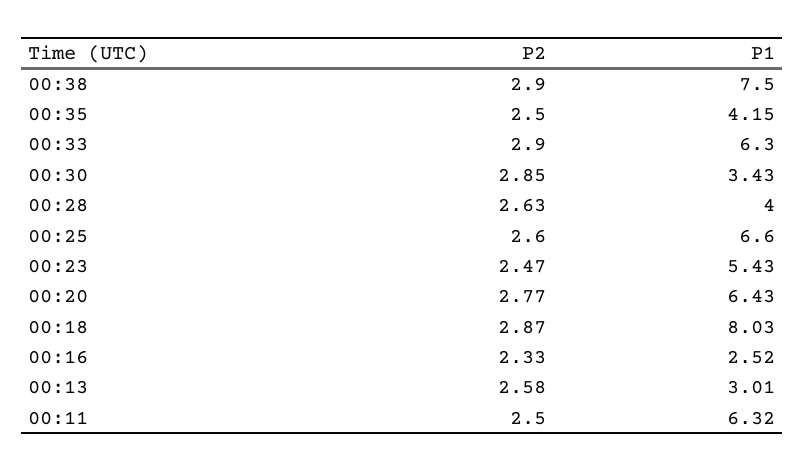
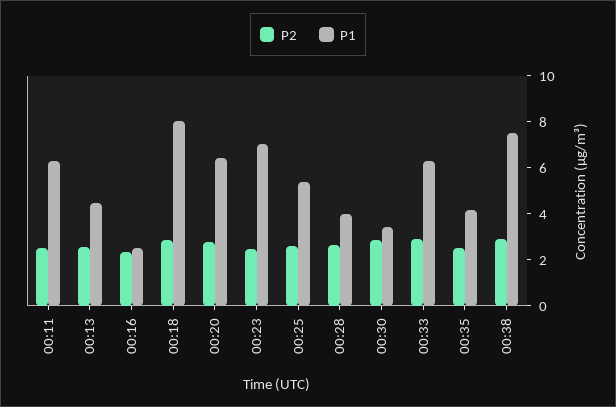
  {
    "P2": {
      "00:38": 2.9,
      "00:35": 2.5,
      "00:33": 2.9,
      "00:30": 2.85,
      "00:28": 2.63,
      "00:25": 2.6,
      "00:23": 2.47,
      "00:20": 2.77,
      "00:18": 2.87,
      "00:16": 2.33,
      "00:13": 2.58,
      "00:11": 2.5
    },
    "P1": {
      "00:38": 7.5,
      "00:35": 4.15,
      "00:33": 6.3,
      "00:30": 3.43,
      "00:28": 4,
-     "00:25": 6.6,
+     "00:25": 5.5,
-     "00:23": 5.43,
+     "00:23": 7,
      "00:20": 6.43,
      "00:18": 8.03,
      "00:16": 2.52,
-     "00:13": 3.01,
+     "00:13": 4.5,
      "00:11": 6.32
    }
  }

